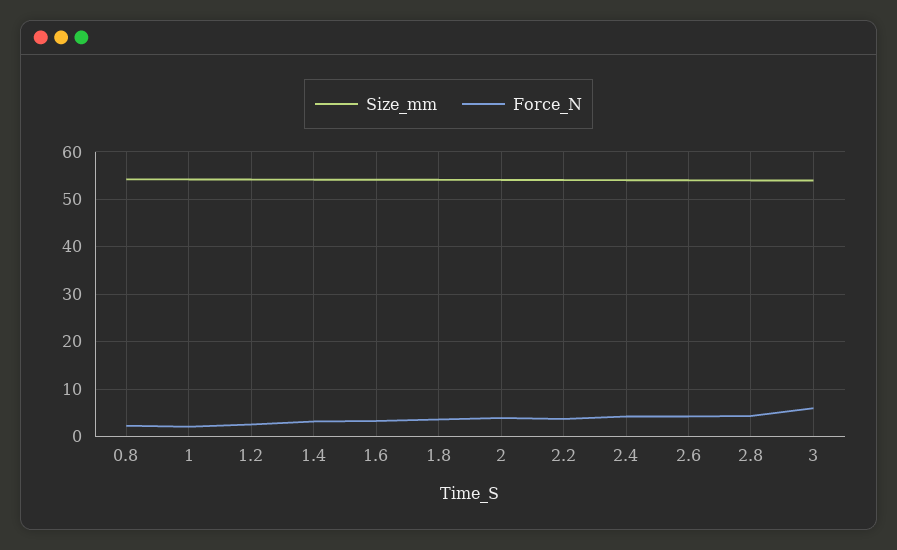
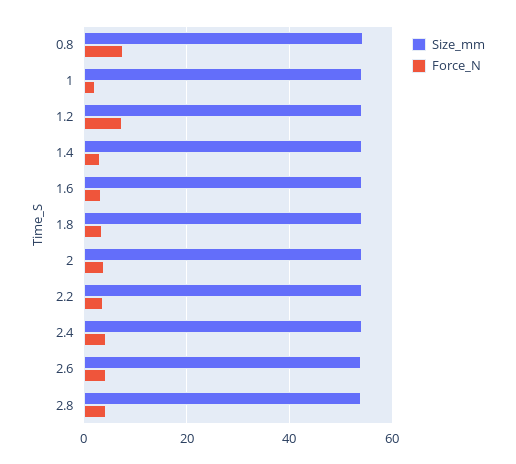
  {
    "Size_mm": {
      "0.8": 54,
      "1": 54,
      "1.2": 54,
      "1.4": 54,
      "1.6": 54,
      "1.8": 54,
      "2": 54,
      "2.2": 54,
      "2.4": 54,
      "2.6": 54,
-     "2.8": 54,
+     "2.8": 54
-     "3": 54
    },
    "Force_N": {
-     "0.8": 2,
+     "0.8": 8,
      "1": 2,
-     "1.2": 2,
+     "1.2": 8,
      "1.4": 4,
      "1.6": 4,
      "1.8": 4,
      "2": 4,
      "2.2": 4,
      "2.4": 4,
      "2.6": 4,
-     "2.8": 4,
+     "2.8": 4
-     "3": 6
    }
  }

